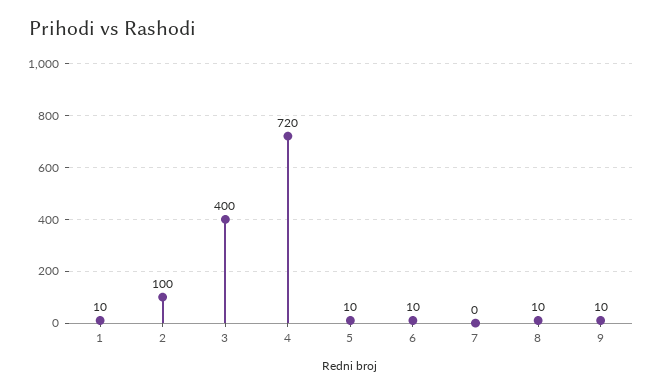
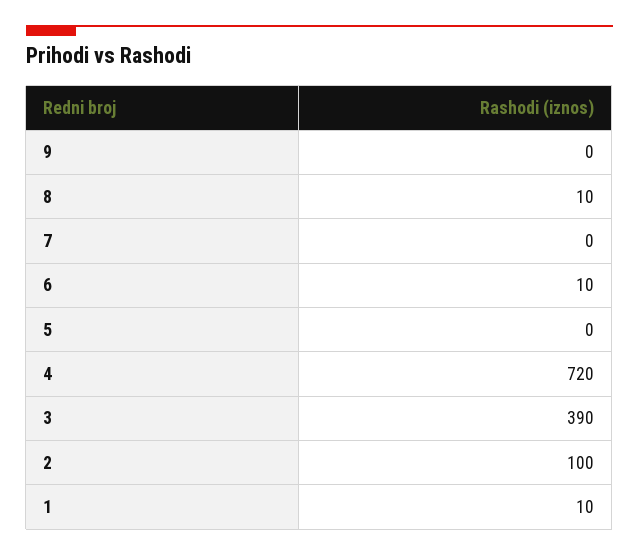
  {
    "1": 10,
    "2": 100,
-   "3": 400,
+   "3": 390,
    "4": 720,
-   "5": 10,
+   "5": 0,
    "6": 10,
    "7": 0,
    "8": 10,
-   "9": 10
+   "9": 0
  }

